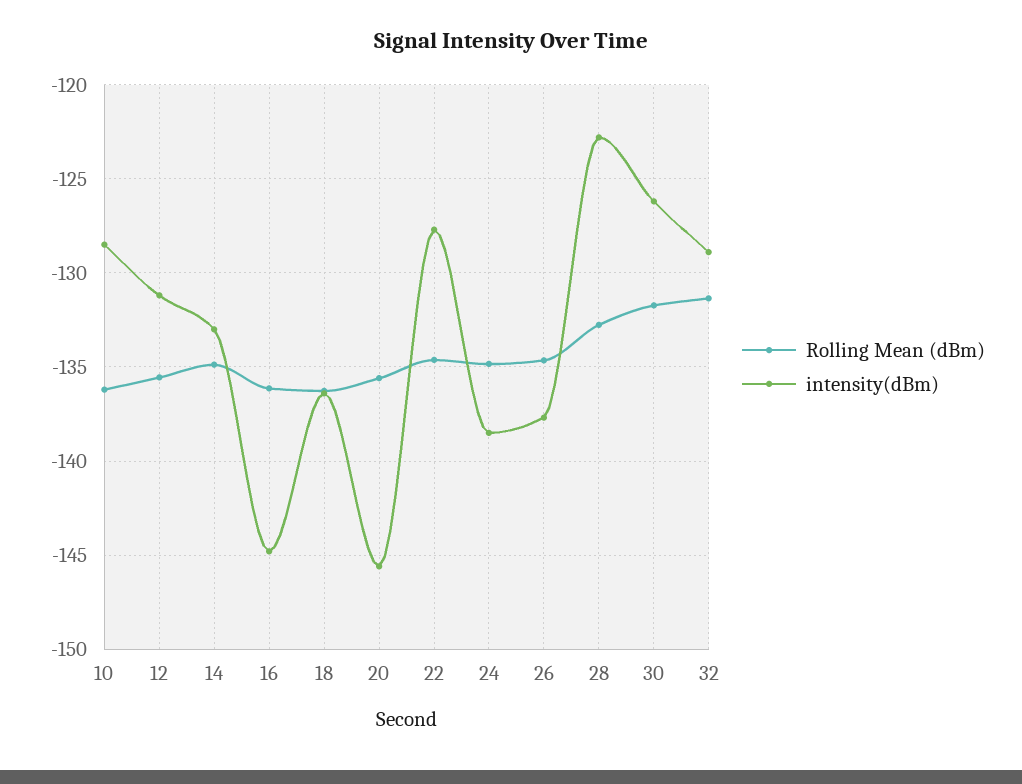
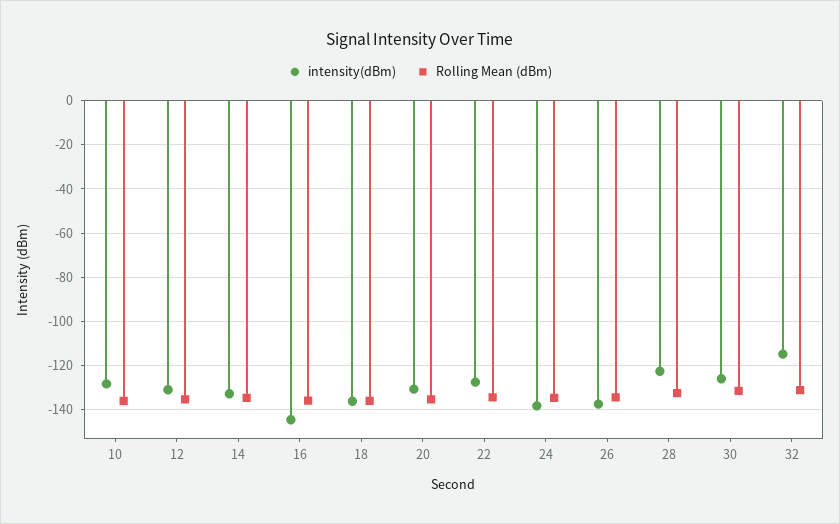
  {
    "Rolling Mean (dBm)": {
      "10": -136,
      "12": -135.5,
      "14": -135,
      "16": -136,
      "18": -136.5,
      "20": -135.5,
      "22": -134.5,
      "24": -135,
      "26": -134.5,
      "28": -133,
      "30": -131.5,
      "32": -131.5
    },
    "intensity(dBm)": {
      "10": -128.5,
      "12": -131,
      "14": -133,
      "16": -145,
      "18": -136.5,
-     "20": -145.5,
+     "20": -130,
      "22": -127.5,
      "24": -138.5,
      "26": -137.5,
      "28": -123,
      "30": -126,
-     "32": -129
+     "32": -115
    }
  }

